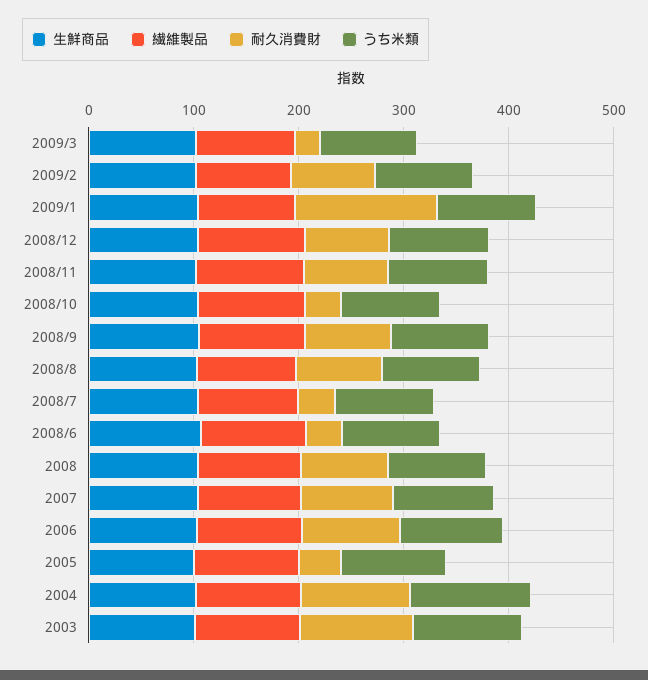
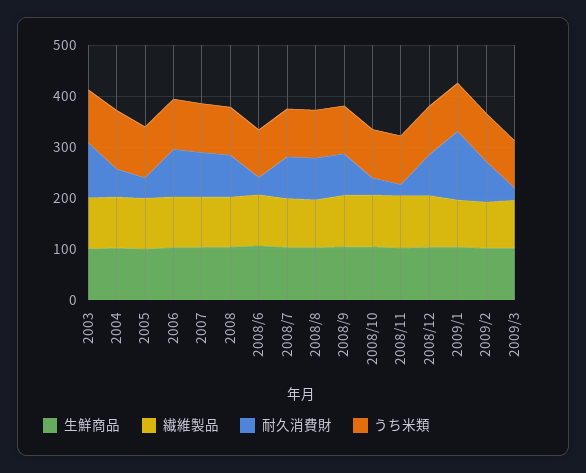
  {
    "生鮮商品": {
      "2009/3": 100,
      "2009/2": 100,
      "2009/1": 100,
      "2008/12": 100,
      "2008/11": 100,
      "2008/10": 100,
      "2008/9": 100,
      "2008/8": 100,
      "2008/7": 100,
      "2008/6": 100,
      "2008": 100,
      "2007": 100,
      "2006": 100,
      "2005": 100,
      "2004": 100,
      "2003": 100
    },
    "繊維製品": {
      "2009/3": 100,
      "2009/2": 100,
      "2009/1": 100,
      "2008/12": 100,
      "2008/11": 100,
      "2008/10": 100,
      "2008/9": 100,
      "2008/8": 100,
      "2008/7": 100,
      "2008/6": 100,
      "2008": 100,
      "2007": 100,
      "2006": 100,
      "2005": 100,
      "2004": 100,
      "2003": 100
    },
    "耐久消費財": {
      "2009/3": 20,
      "2009/2": 80,
      "2009/1": 140,
      "2008/12": 80,
-     "2008/11": 80,
+     "2008/11": 20,
      "2008/10": 40,
      "2008/9": 80,
      "2008/8": 80,
-     "2008/7": 40,
+     "2008/7": 80,
      "2008/6": 40,
      "2008": 80,
      "2007": 80,
      "2006": 100,
      "2005": 40,
-     "2004": 100,
+     "2004": 60,
      "2003": 100
    },
    "うち米類": {
      "2009/3": 100,
      "2009/2": 100,
      "2009/1": 100,
      "2008/12": 100,
      "2008/11": 100,
      "2008/10": 100,
      "2008/9": 100,
      "2008/8": 100,
      "2008/7": 100,
      "2008/6": 100,
      "2008": 100,
      "2007": 100,
      "2006": 100,
      "2005": 100,
      "2004": 120,
      "2003": 100
    }
  }

